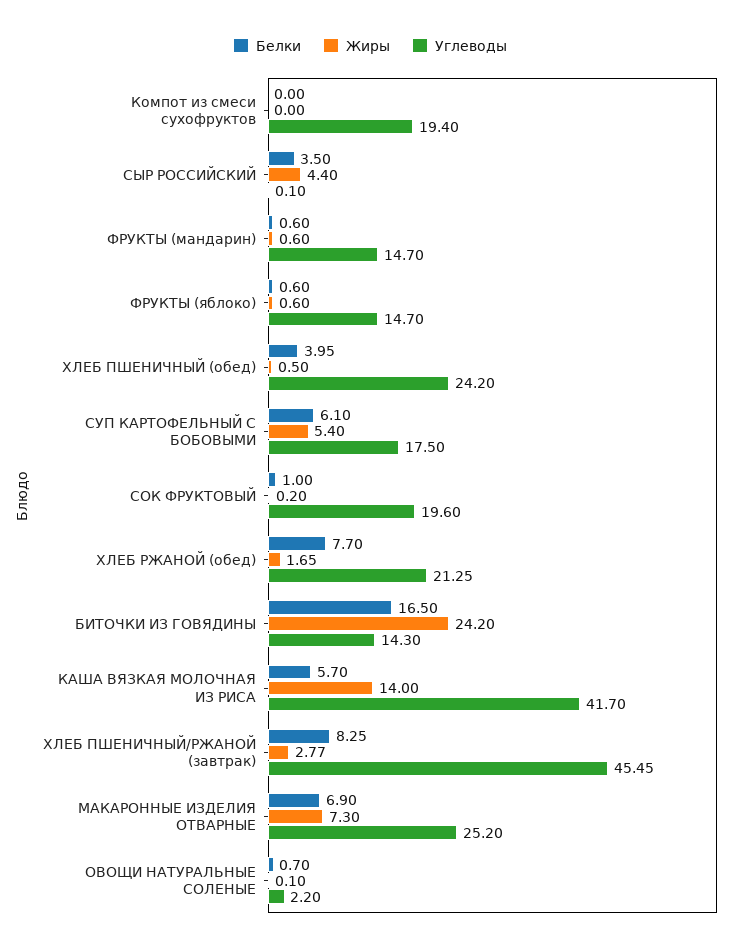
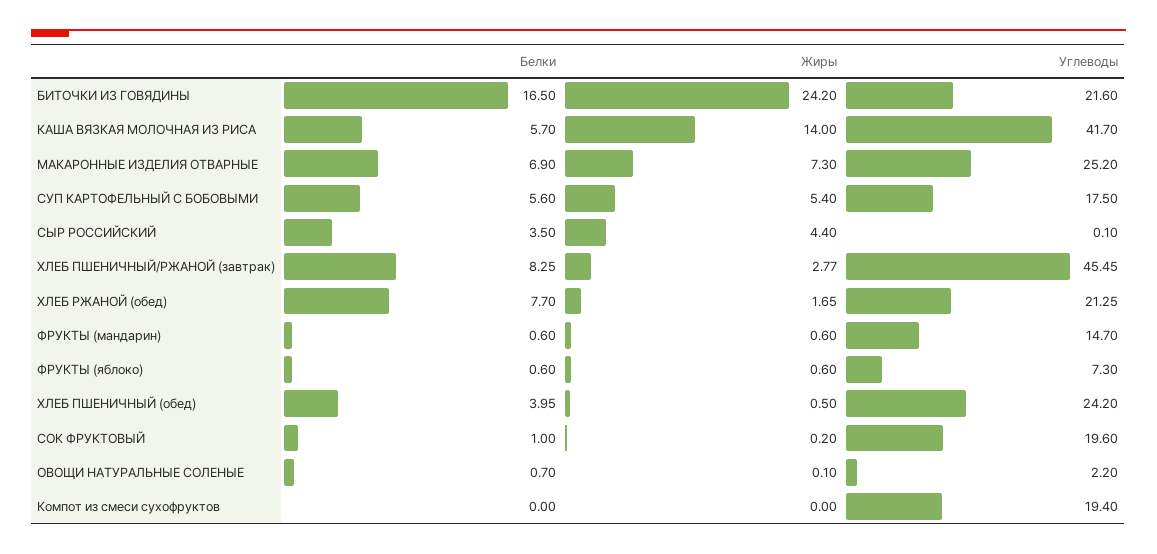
  {
    "Белки": {
      "Компот из смеси сухофруктов": 0,
      "СЫР РОССИЙСКИЙ": 3.5,
      "ФРУКТЫ (мандарин)": 0.6,
      "ФРУКТЫ (яблоко)": 0.6,
      "ХЛЕБ ПШЕНИЧНЫЙ (обед)": 3.95,
-     "СУП КАРТОФЕЛЬНЫЙ С БОБОВЫМИ": 6.1,
+     "СУП КАРТОФЕЛЬНЫЙ С БОБОВЫМИ": 5.6,
      "СОК ФРУКТОВЫЙ": 1,
      "ХЛЕБ РЖАНОЙ (обед)": 7.7,
      "БИТОЧКИ ИЗ ГОВЯДИНЫ": 16.5,
      "КАША ВЯЗКАЯ МОЛОЧНАЯ ИЗ РИСА": 5.7,
      "ХЛЕБ ПШЕНИЧНЫЙ/РЖАНОЙ (завтрак)": 8.25,
      "МАКАРОННЫЕ ИЗДЕЛИЯ ОТВАРНЫЕ": 6.9,
      "ОВОЩИ НАТУРАЛЬНЫЕ СОЛЕНЫЕ": 0.7
    },
    "Жиры": {
      "Компот из смеси сухофруктов": 0,
      "СЫР РОССИЙСКИЙ": 4.4,
      "ФРУКТЫ (мандарин)": 0.6,
      "ФРУКТЫ (яблоко)": 0.6,
      "ХЛЕБ ПШЕНИЧНЫЙ (обед)": 0.5,
      "СУП КАРТОФЕЛЬНЫЙ С БОБОВЫМИ": 5.4,
      "СОК ФРУКТОВЫЙ": 0.2,
      "ХЛЕБ РЖАНОЙ (обед)": 1.65,
      "БИТОЧКИ ИЗ ГОВЯДИНЫ": 24.2,
      "КАША ВЯЗКАЯ МОЛОЧНАЯ ИЗ РИСА": 14,
      "ХЛЕБ ПШЕНИЧНЫЙ/РЖАНОЙ (завтрак)": 2.77,
      "МАКАРОННЫЕ ИЗДЕЛИЯ ОТВАРНЫЕ": 7.3,
      "ОВОЩИ НАТУРАЛЬНЫЕ СОЛЕНЫЕ": 0.1
    },
    "Углеводы": {
      "Компот из смеси сухофруктов": 19.4,
      "СЫР РОССИЙСКИЙ": 0.1,
      "ФРУКТЫ (мандарин)": 14.7,
-     "ФРУКТЫ (яблоко)": 14.7,
+     "ФРУКТЫ (яблоко)": 7.3,
      "ХЛЕБ ПШЕНИЧНЫЙ (обед)": 24.2,
      "СУП КАРТОФЕЛЬНЫЙ С БОБОВЫМИ": 17.5,
      "СОК ФРУКТОВЫЙ": 19.6,
      "ХЛЕБ РЖАНОЙ (обед)": 21.25,
-     "БИТОЧКИ ИЗ ГОВЯДИНЫ": 14.3,
+     "БИТОЧКИ ИЗ ГОВЯДИНЫ": 21.6,
      "КАША ВЯЗКАЯ МОЛОЧНАЯ ИЗ РИСА": 41.7,
      "ХЛЕБ ПШЕНИЧНЫЙ/РЖАНОЙ (завтрак)": 45.45,
      "МАКАРОННЫЕ ИЗДЕЛИЯ ОТВАРНЫЕ": 25.2,
      "ОВОЩИ НАТУРАЛЬНЫЕ СОЛЕНЫЕ": 2.2
    }
  }

